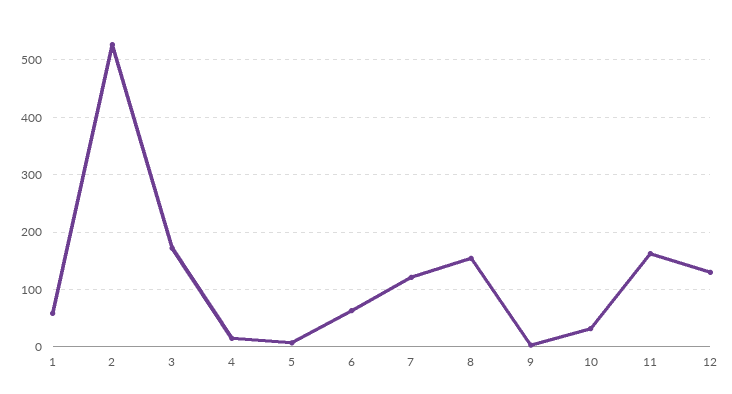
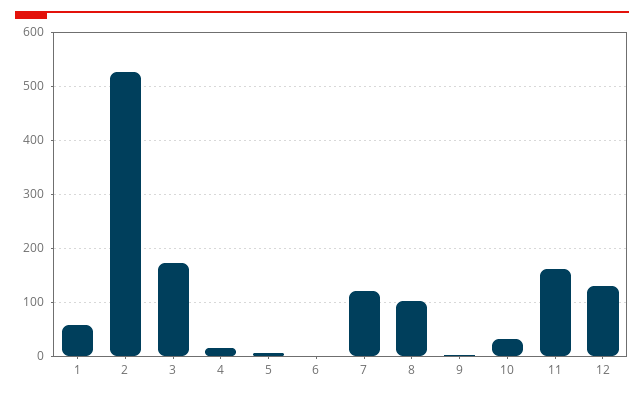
  {
    "1": 60,
    "2": 520,
    "3": 180,
    "4": 20,
    "5": 0,
-   "6": 60,
+   "6": 0,
    "7": 120,
-   "8": 160,
+   "8": 100,
    "9": 0,
    "10": 40,
    "11": 160,
    "12": 120
  }

